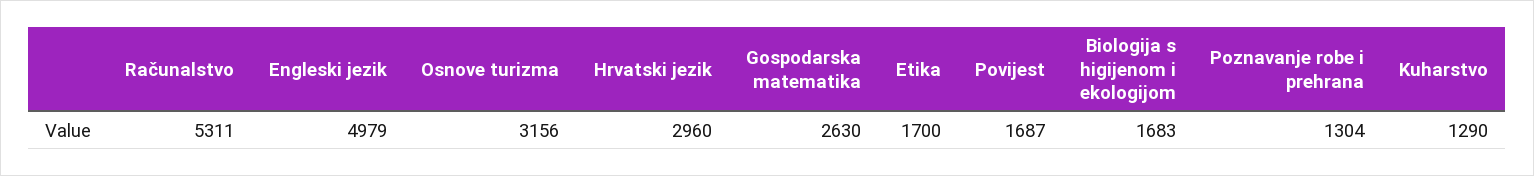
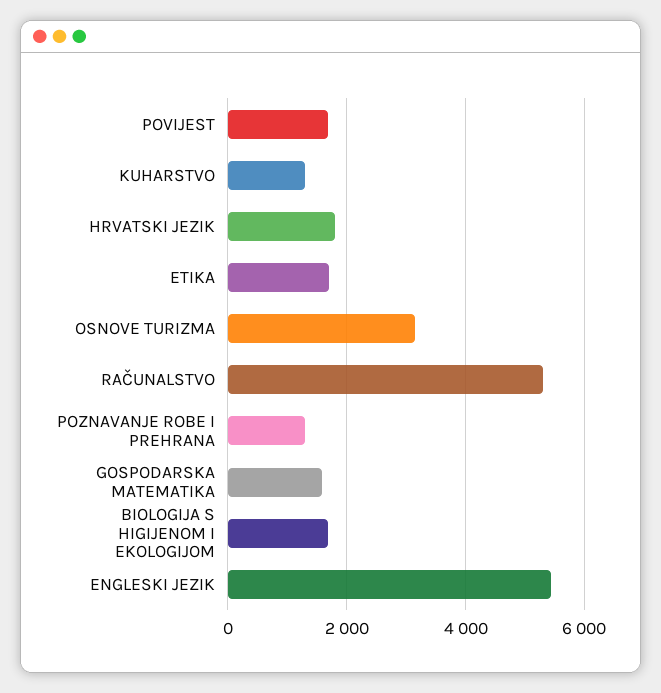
  {
    "Računalstvo": 5311,
-   "Engleski jezik": 4979,
+   "Engleski jezik": 5400,
    "Osnove turizma": 3156,
-   "Hrvatski jezik": 2960,
+   "Hrvatski jezik": 1800,
-   "Gospodarska matematika": 2630,
+   "Gospodarska matematika": 1600,
    "Etika": 1700,
    "Povijest": 1687,
    "Biologija s higijenom i ekologijom": 1683,
    "Poznavanje robe i prehrana": 1304,
    "Kuharstvo": 1290
  }

